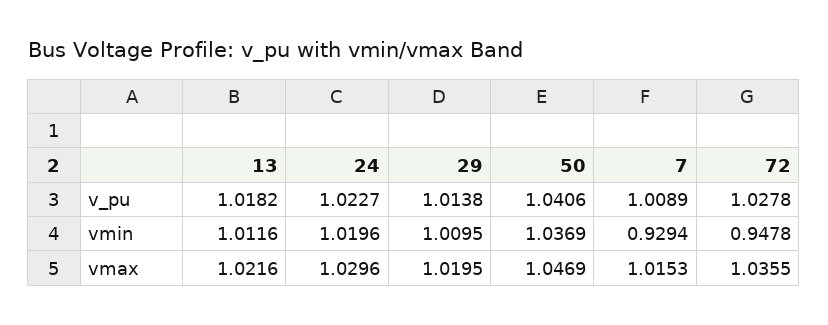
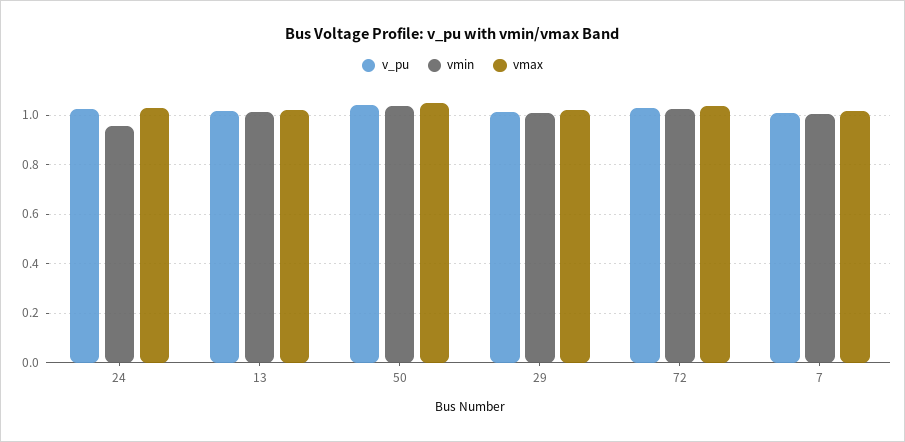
  {
    "v_pu": {
      "13": 1.0182,
      "24": 1.0227,
      "29": 1.0138,
      "50": 1.0406,
      "7": 1.0089,
      "72": 1.0278
    },
    "vmin": {
      "13": 1.0116,
-     "24": 1.0196,
+     "24": 0.95,
      "29": 1.0095,
      "50": 1.0369,
-     "7": 0.9294,
+     "7": 1,
-     "72": 0.9478
+     "72": 1.025
    },
    "vmax": {
      "13": 1.0216,
      "24": 1.0296,
      "29": 1.0195,
      "50": 1.0469,
      "7": 1.0153,
      "72": 1.0355
    }
  }

